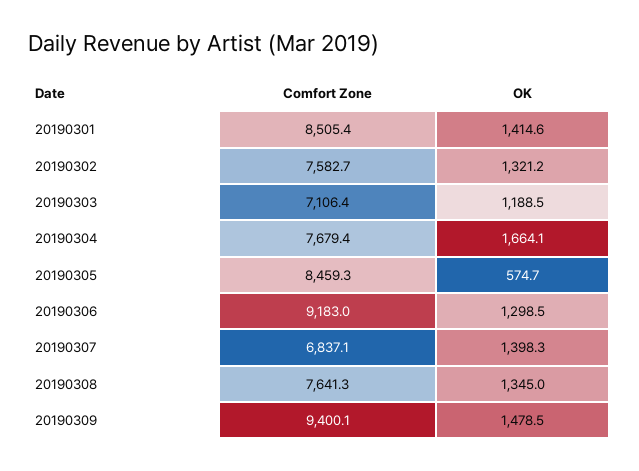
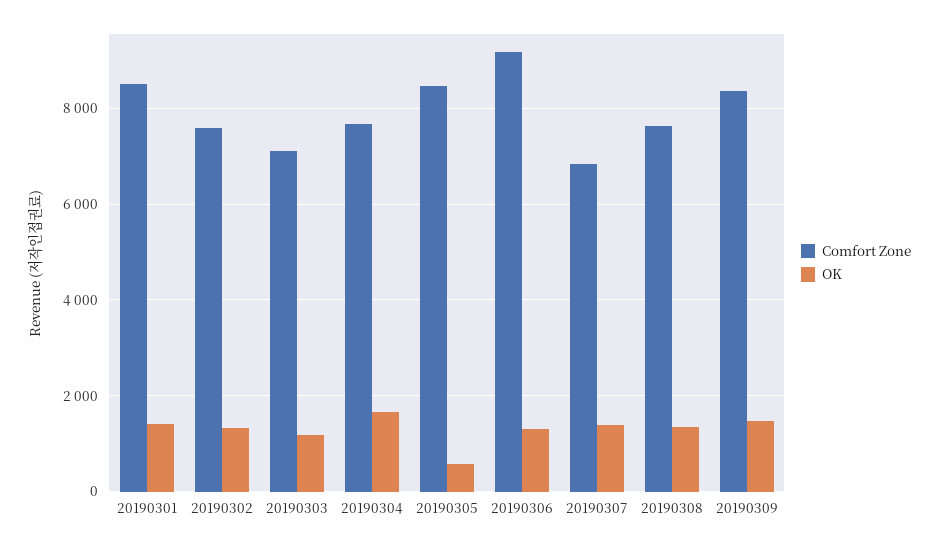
  {
    "Comfort Zone": {
      "20190301": 8505.4,
      "20190302": 7582.7,
      "20190303": 7106.4,
      "20190304": 7679.4,
      "20190305": 8459.3,
      "20190306": 9183,
      "20190307": 6837.1,
      "20190308": 7641.3,
-     "20190309": 9400.1
+     "20190309": 8400
    },
    "OK": {
      "20190301": 1414.6,
      "20190302": 1321.2,
      "20190303": 1188.5,
      "20190304": 1664.1,
      "20190305": 574.7,
      "20190306": 1298.5,
      "20190307": 1398.3,
      "20190308": 1345,
      "20190309": 1478.5
    }
  }

